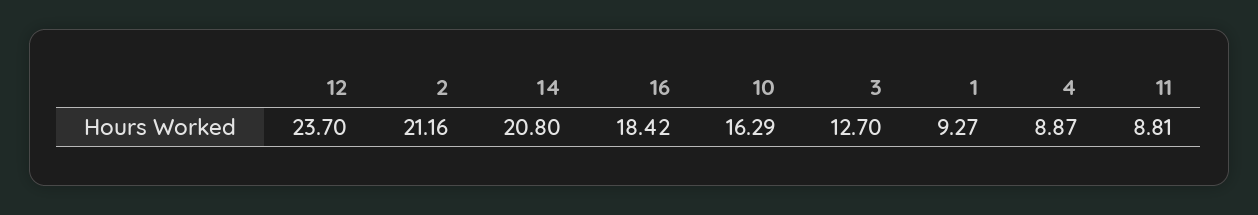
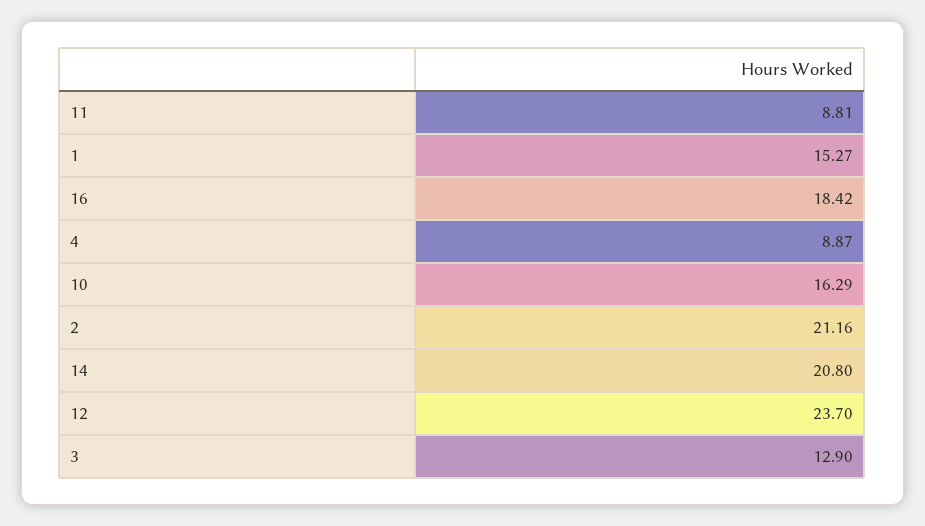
  {
    "12": 23.7,
    "2": 21.16,
    "14": 20.8,
    "16": 18.42,
    "10": 16.29,
-   "3": 12.7,
+   "3": 12.9,
-   "1": 9.27,
+   "1": 15.27,
    "4": 8.87,
    "11": 8.81
  }

